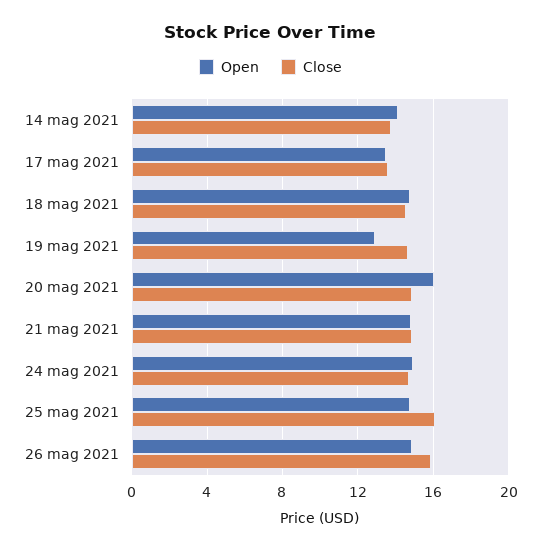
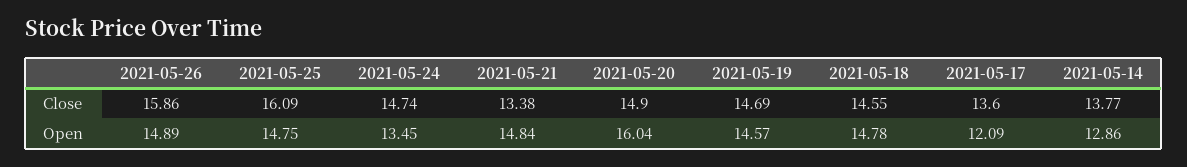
  {
    "Open": {
-     "14 mag 2021": 14,
+     "14 mag 2021": 12.86,
-     "17 mag 2021": 13.5,
+     "17 mag 2021": 12.09,
      "18 mag 2021": 14.78,
-     "19 mag 2021": 13,
+     "19 mag 2021": 14.57,
      "20 mag 2021": 16.04,
      "21 mag 2021": 14.84,
-     "24 mag 2021": 15,
+     "24 mag 2021": 13.45,
      "25 mag 2021": 14.75,
      "26 mag 2021": 14.89
    },
    "Close": {
      "14 mag 2021": 13.77,
      "17 mag 2021": 13.6,
      "18 mag 2021": 14.55,
      "19 mag 2021": 14.69,
      "20 mag 2021": 14.9,
-     "21 mag 2021": 15,
+     "21 mag 2021": 13.38,
      "24 mag 2021": 14.74,
      "25 mag 2021": 16.09,
      "26 mag 2021": 15.86
    }
  }

